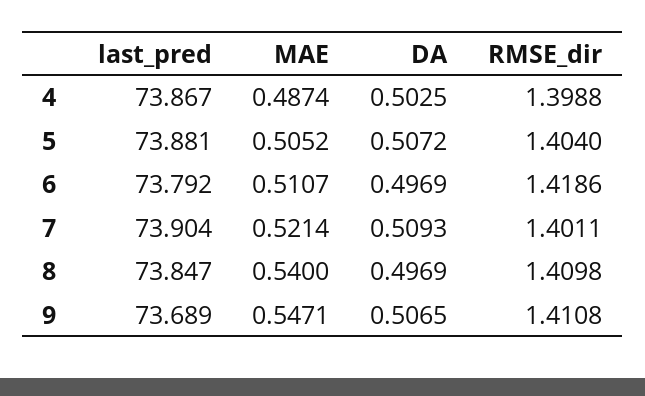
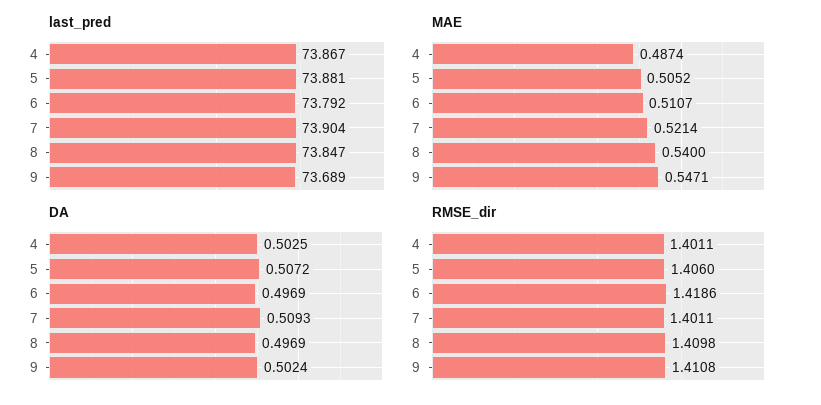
  {
    "last_pred": {
      "4": 73.867,
      "5": 73.881,
      "6": 73.792,
      "7": 73.904,
      "8": 73.847,
      "9": 73.689
    },
    "MAE": {
      "4": 0.4874,
      "5": 0.5052,
      "6": 0.5107,
      "7": 0.5214,
      "8": 0.54,
      "9": 0.5471
    },
    "DA": {
      "4": 0.5025,
      "5": 0.5072,
      "6": 0.4969,
      "7": 0.5093,
      "8": 0.4969,
-     "9": 0.5065
+     "9": 0.5024
    },
    "RMSE_dir": {
-     "4": 1.3988,
+     "4": 1.4011,
-     "5": 1.404,
+     "5": 1.406,
      "6": 1.4186,
      "7": 1.4011,
      "8": 1.4098,
      "9": 1.4108
    }
  }

